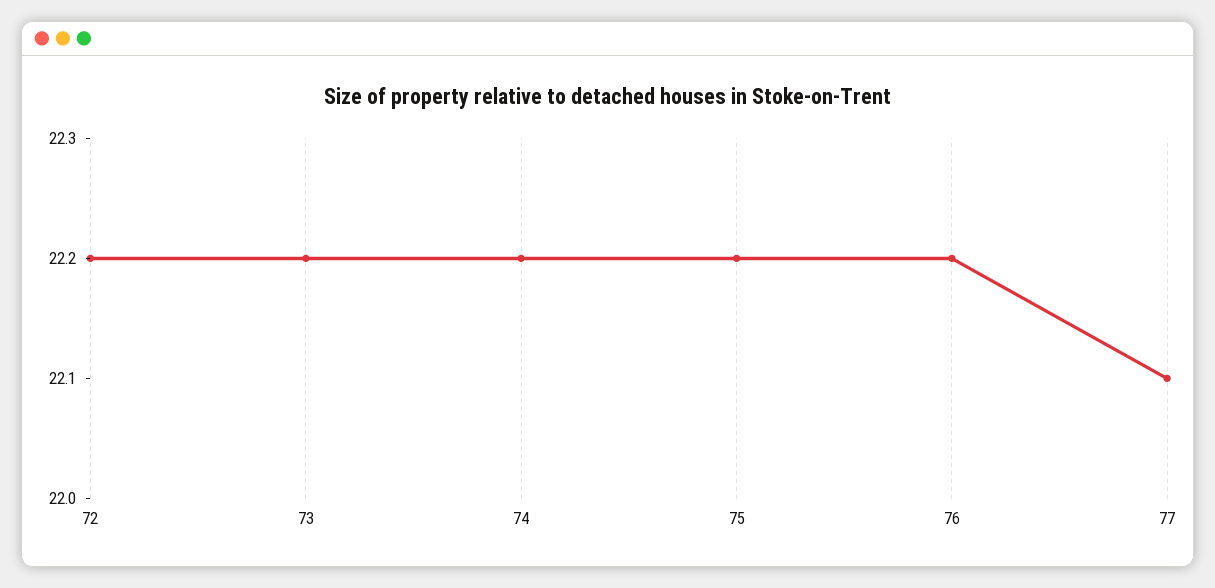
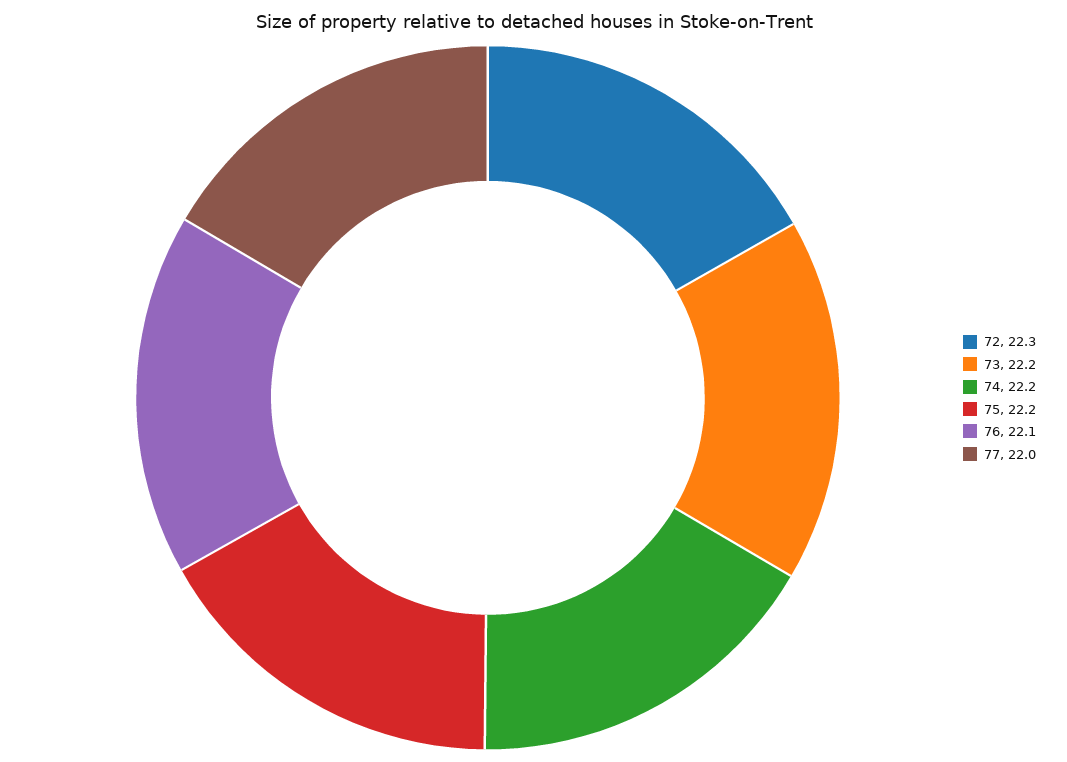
  {
-   "72": 22.2,
+   "72": 22.3,
    "73": 22.2,
    "74": 22.2,
    "75": 22.2,
-   "76": 22.2,
+   "76": 22.1,
-   "77": 22.1
+   "77": 22
  }

